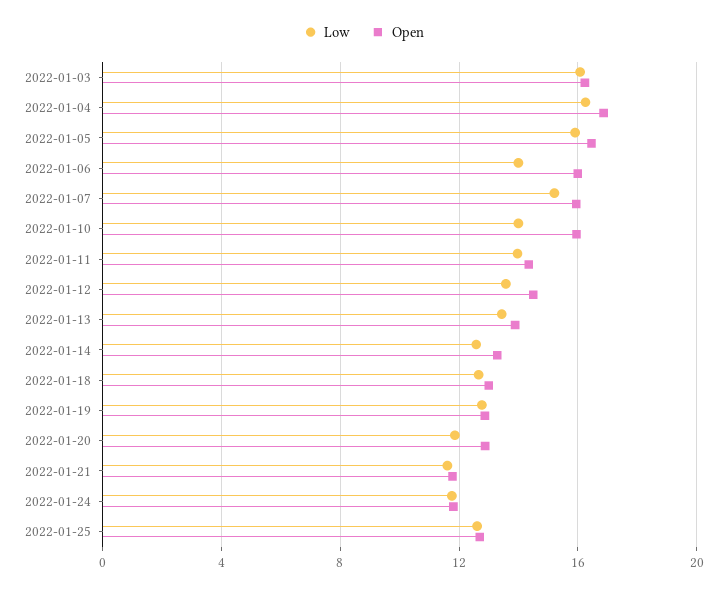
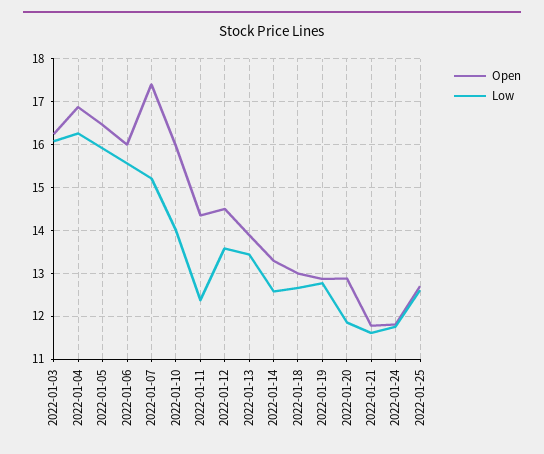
  {
    "Low": {
      "2022-01-03": 16,
      "2022-01-04": 16.2,
      "2022-01-05": 16,
-     "2022-01-06": 14,
+     "2022-01-06": 15.6,
      "2022-01-07": 15.2,
      "2022-01-10": 14,
-     "2022-01-11": 14,
+     "2022-01-11": 12.4,
      "2022-01-12": 13.6,
      "2022-01-13": 13.4,
      "2022-01-14": 12.6,
      "2022-01-18": 12.6,
      "2022-01-19": 12.8,
      "2022-01-20": 11.8,
      "2022-01-21": 11.6,
      "2022-01-24": 11.8,
      "2022-01-25": 12.6
    },
    "Open": {
      "2022-01-03": 16.2,
      "2022-01-04": 16.8,
      "2022-01-05": 16.4,
      "2022-01-06": 16,
-     "2022-01-07": 16,
+     "2022-01-07": 17.4,
      "2022-01-10": 16,
      "2022-01-11": 14.4,
      "2022-01-12": 14.6,
      "2022-01-13": 13.8,
      "2022-01-14": 13.2,
      "2022-01-18": 13,
      "2022-01-19": 12.8,
      "2022-01-20": 12.8,
      "2022-01-21": 11.8,
      "2022-01-24": 11.8,
      "2022-01-25": 12.8
    }
  }

